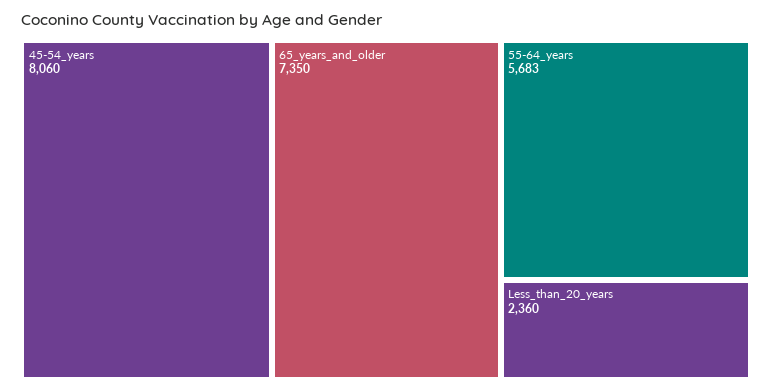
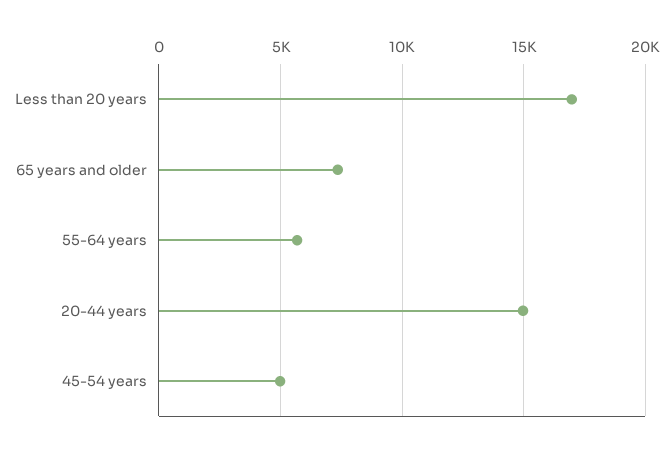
  {
-   "45-54_years": 8060,
+   "45-54_years": 5000,
    "65_years_and_older": 7350,
    "55-64_years": 5683,
-   "Less_than_20_years": 2360
+   "Less_than_20_years": 17000,
+   "20-44 years": 15000
  }

